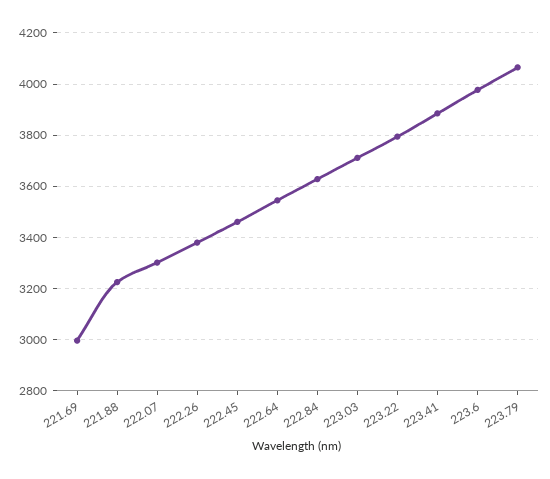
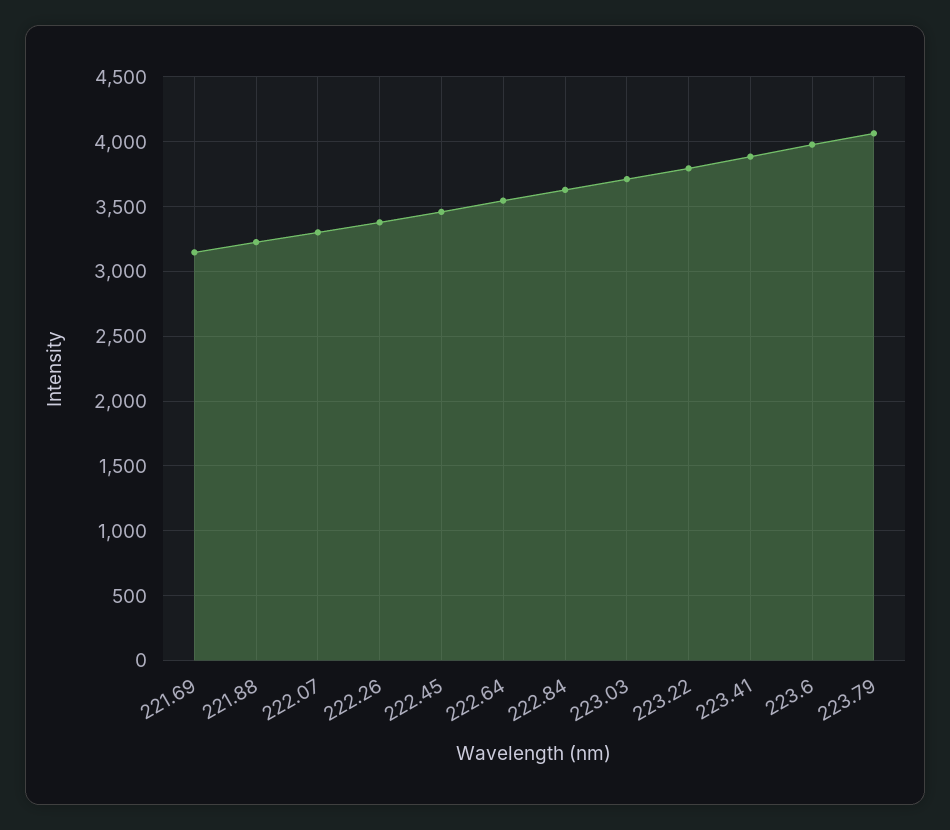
  {
-   "221.69": 3000,
+   "221.69": 3150,
    "221.88": 3225,
    "222.07": 3300,
    "222.26": 3375,
    "222.45": 3450,
    "222.64": 3550,
    "222.84": 3625,
    "223.03": 3700,
    "223.22": 3800,
    "223.41": 3875,
    "223.6": 3975,
    "223.79": 4075
  }

